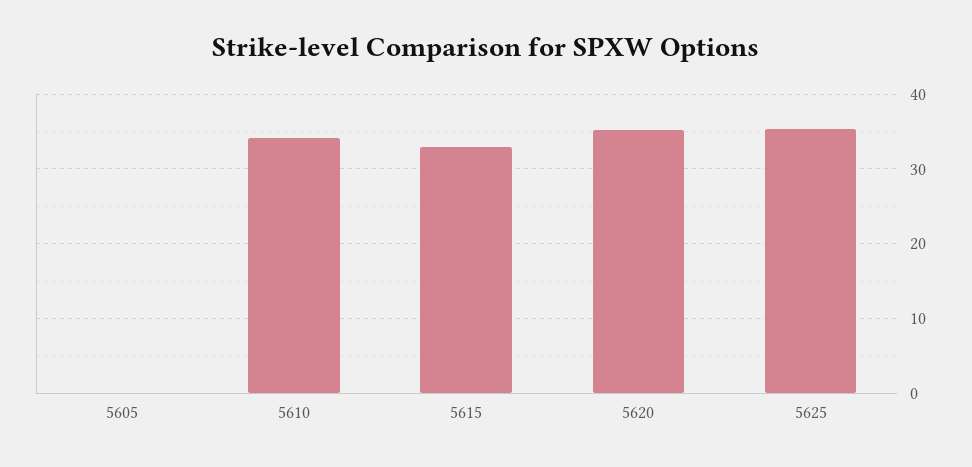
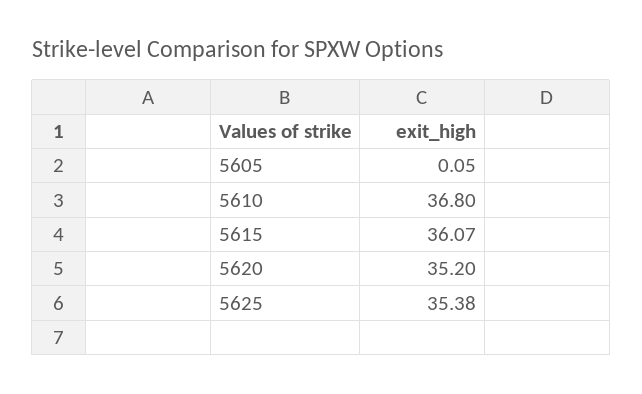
  {
    "5605": 0.05,
-   "5610": 34,
+   "5610": 36.8,
-   "5615": 33,
+   "5615": 36.07,
    "5620": 35.2,
    "5625": 35.38
  }

